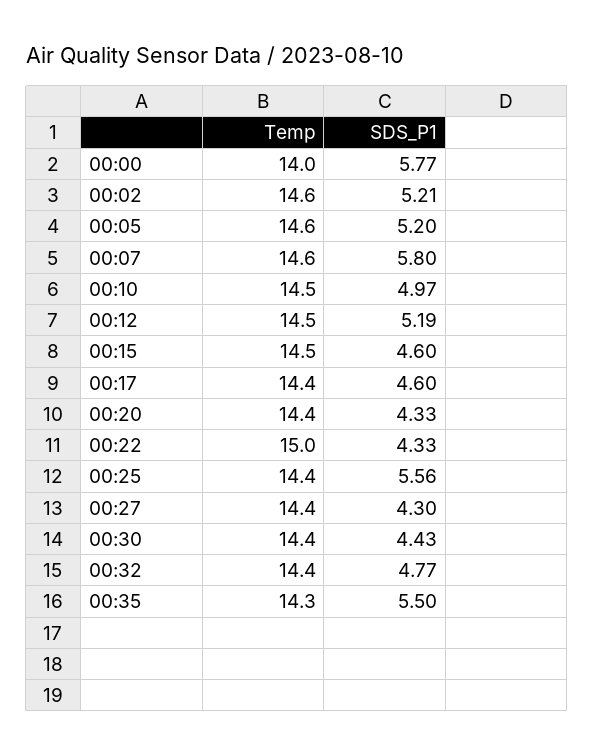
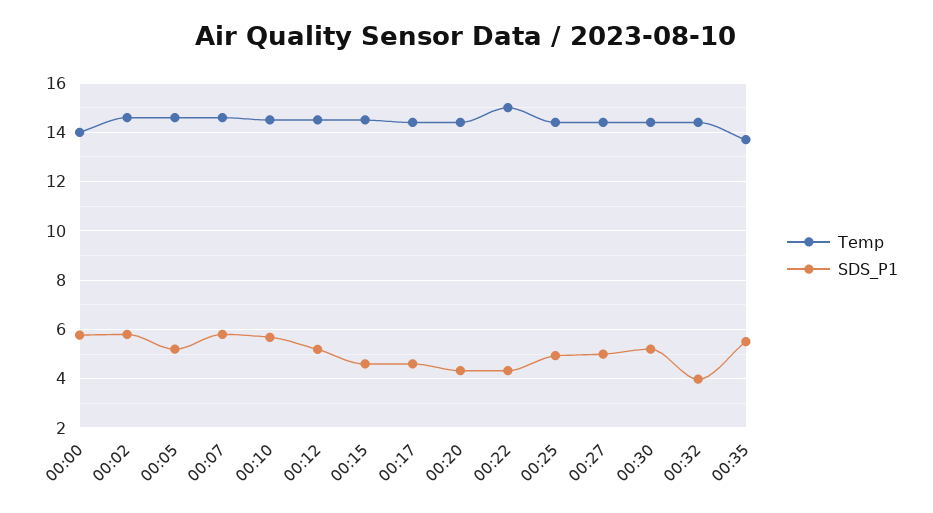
  {
    "Temp": {
      "00:00": 14,
      "00:02": 14.6,
      "00:05": 14.6,
      "00:07": 14.6,
      "00:10": 14.5,
      "00:12": 14.5,
      "00:15": 14.5,
      "00:17": 14.4,
      "00:20": 14.4,
      "00:22": 15,
      "00:25": 14.4,
      "00:27": 14.4,
      "00:30": 14.4,
      "00:32": 14.4,
-     "00:35": 14.3
+     "00:35": 13.75
    },
    "SDS_P1": {
      "00:00": 5.77,
-     "00:02": 5.21,
+     "00:02": 5.75,
      "00:05": 5.2,
      "00:07": 5.8,
-     "00:10": 4.97,
+     "00:10": 5.75,
      "00:12": 5.19,
      "00:15": 4.6,
      "00:17": 4.6,
      "00:20": 4.33,
      "00:22": 4.33,
-     "00:25": 5.56,
+     "00:25": 5,
-     "00:27": 4.3,
+     "00:27": 5,
-     "00:30": 4.43,
+     "00:30": 5.25,
-     "00:32": 4.77,
+     "00:32": 4,
      "00:35": 5.5
    }
  }

